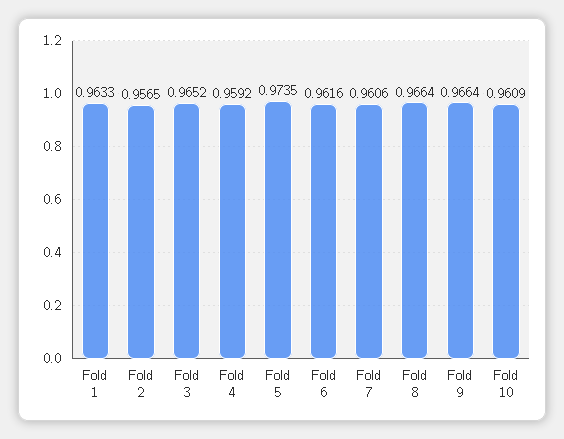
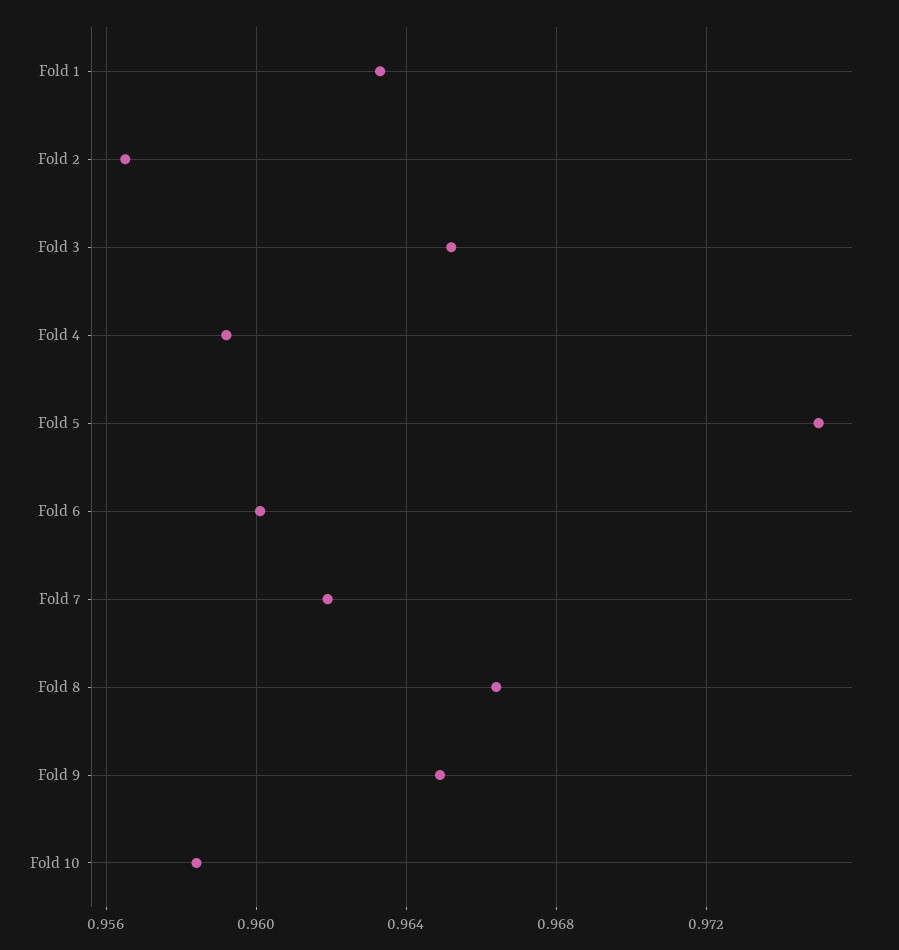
  {
    "Fold 1": 0.9633,
    "Fold 2": 0.9565,
    "Fold 3": 0.9652,
    "Fold 4": 0.9592,
-   "Fold 5": 0.9735,
+   "Fold 5": 0.975,
-   "Fold 6": 0.9616,
+   "Fold 6": 0.96,
-   "Fold 7": 0.9606,
+   "Fold 7": 0.962,
    "Fold 8": 0.9664,
-   "Fold 9": 0.9664,
+   "Fold 9": 0.965,
-   "Fold 10": 0.9609
+   "Fold 10": 0.9585
  }

